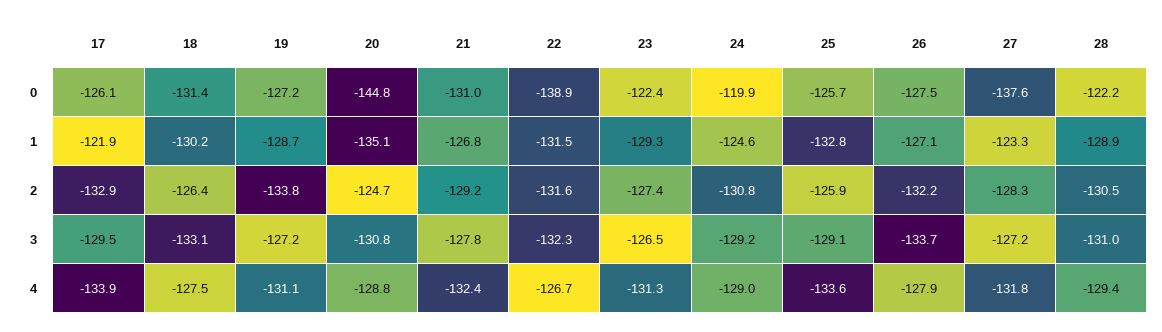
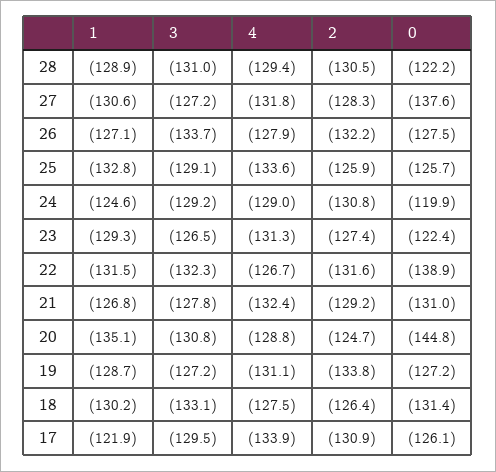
  {
    "17": {
      "0": -126.1,
      "1": -121.9,
-     "2": -132.9,
+     "2": -130.9,
      "3": -129.5,
      "4": -133.9
    },
    "18": {
      "0": -131.4,
      "1": -130.2,
      "2": -126.4,
      "3": -133.1,
      "4": -127.5
    },
    "19": {
      "0": -127.2,
      "1": -128.7,
      "2": -133.8,
      "3": -127.2,
      "4": -131.1
    },
    "20": {
      "0": -144.8,
      "1": -135.1,
      "2": -124.7,
      "3": -130.8,
      "4": -128.8
    },
    "21": {
      "0": -131,
      "1": -126.8,
      "2": -129.2,
      "3": -127.8,
      "4": -132.4
    },
    "22": {
      "0": -138.9,
      "1": -131.5,
      "2": -131.6,
      "3": -132.3,
      "4": -126.7
    },
    "23": {
      "0": -122.4,
      "1": -129.3,
      "2": -127.4,
      "3": -126.5,
      "4": -131.3
    },
    "24": {
      "0": -119.9,
      "1": -124.6,
      "2": -130.8,
      "3": -129.2,
      "4": -129
    },
    "25": {
      "0": -125.7,
      "1": -132.8,
      "2": -125.9,
      "3": -129.1,
      "4": -133.6
    },
    "26": {
      "0": -127.5,
      "1": -127.1,
      "2": -132.2,
      "3": -133.7,
      "4": -127.9
    },
    "27": {
      "0": -137.6,
-     "1": -123.3,
+     "1": -130.6,
      "2": -128.3,
      "3": -127.2,
      "4": -131.8
    },
    "28": {
      "0": -122.2,
      "1": -128.9,
      "2": -130.5,
      "3": -131,
      "4": -129.4
    }
  }

